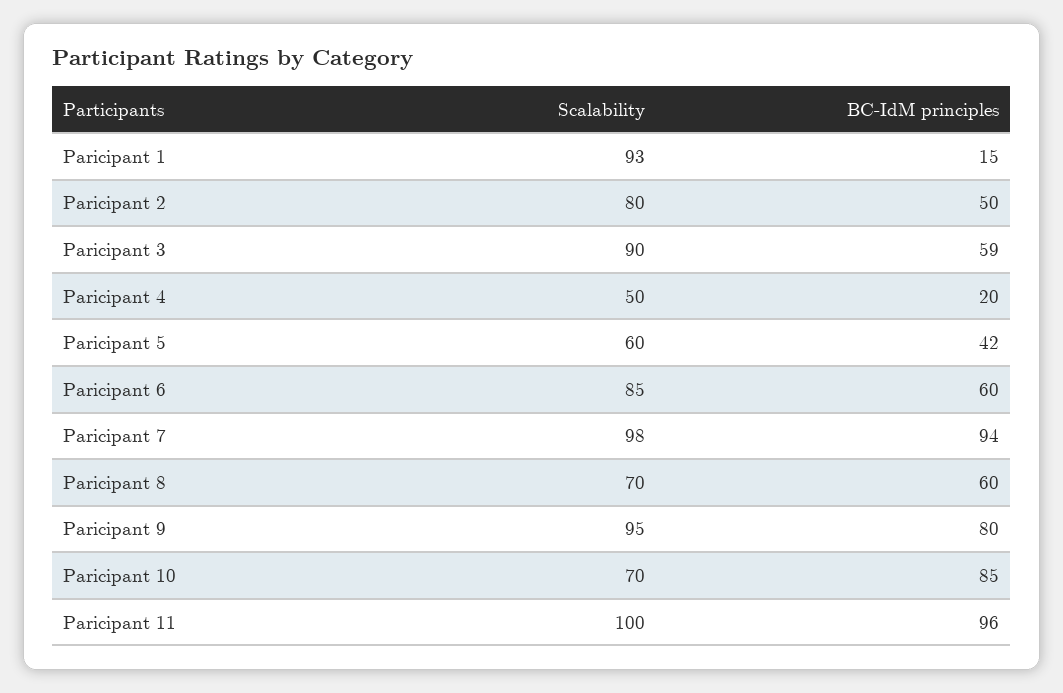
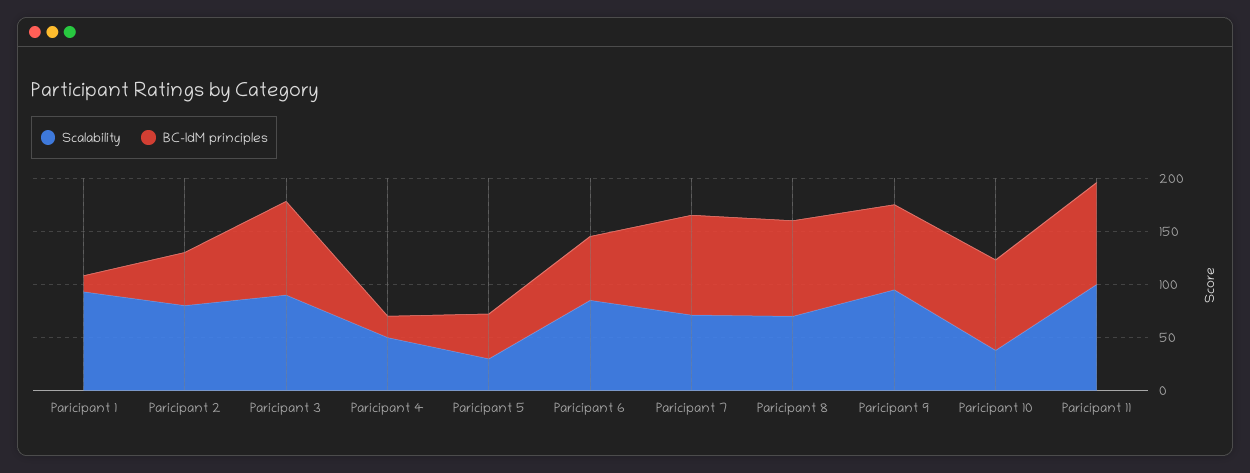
  {
    "Scalability": {
      "Paricipant 1": 93,
      "Paricipant 2": 80,
      "Paricipant 3": 90,
      "Paricipant 4": 50,
-     "Paricipant 5": 60,
+     "Paricipant 5": 30,
      "Paricipant 6": 85,
-     "Paricipant 7": 98,
+     "Paricipant 7": 70,
      "Paricipant 8": 70,
      "Paricipant 9": 95,
-     "Paricipant 10": 70,
+     "Paricipant 10": 40,
      "Paricipant 11": 100
    },
    "BC-IdM principles": {
      "Paricipant 1": 15,
      "Paricipant 2": 50,
-     "Paricipant 3": 59,
+     "Paricipant 3": 90,
      "Paricipant 4": 20,
      "Paricipant 5": 42,
      "Paricipant 6": 60,
      "Paricipant 7": 94,
-     "Paricipant 8": 60,
+     "Paricipant 8": 90,
      "Paricipant 9": 80,
      "Paricipant 10": 85,
      "Paricipant 11": 96
    }
  }

